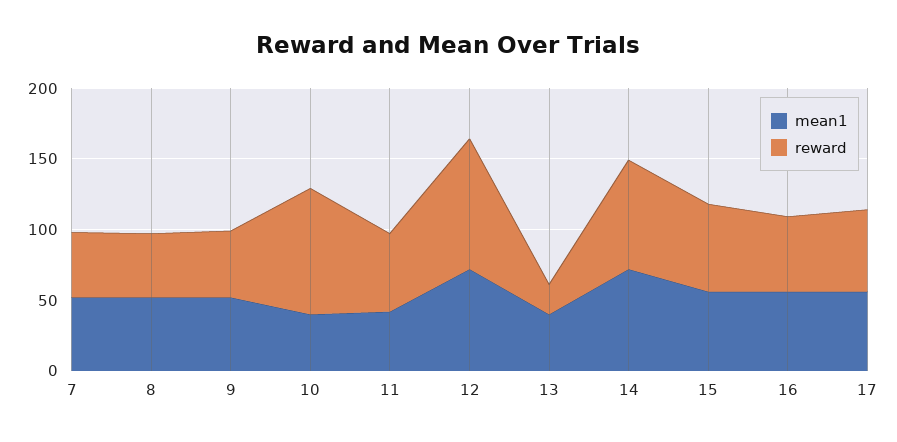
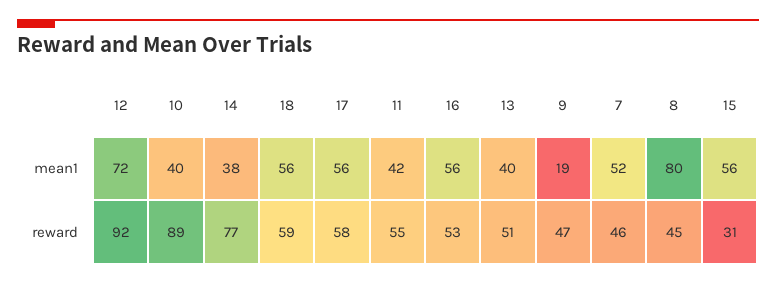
  {
    "mean1": {
      "7": 52,
-     "8": 50,
+     "8": 80,
-     "9": 50,
+     "9": 19,
      "10": 40,
      "11": 42,
      "12": 72,
      "13": 40,
-     "14": 70,
+     "14": 38,
      "15": 56,
      "16": 56,
-     "17": 56
+     "17": 56,
+     "18": 56
    },
    "reward": {
      "7": 46,
      "8": 45,
      "9": 47,
      "10": 89,
      "11": 55,
      "12": 92,
-     "13": 20,
+     "13": 51,
      "14": 77,
-     "15": 60,
+     "15": 31,
      "16": 53,
-     "17": 58
+     "17": 58,
+     "18": 59
    }
  }

